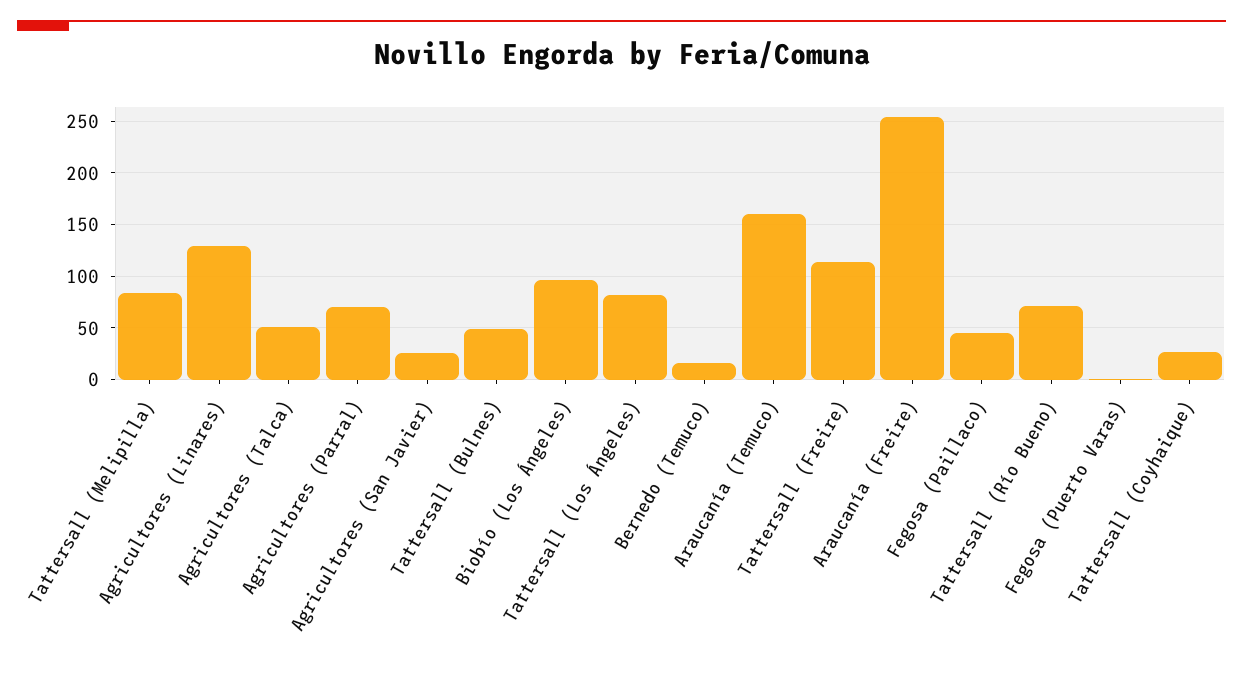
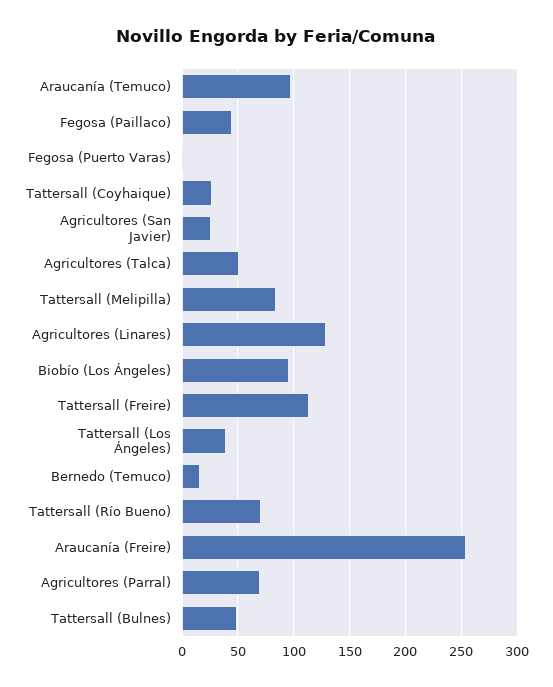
  {
    "Tattersall (Melipilla)": 80,
    "Agricultores (Linares)": 130,
    "Agricultores (Talca)": 50,
    "Agricultores (Parral)": 70,
    "Agricultores (San Javier)": 30,
    "Tattersall (Bulnes)": 50,
    "Biobío (Los Ángeles)": 100,
-   "Tattersall (Los Ángeles)": 80,
+   "Tattersall (Los Ángeles)": 40,
    "Bernedo (Temuco)": 20,
-   "Araucanía (Temuco)": 160,
+   "Araucanía (Temuco)": 100,
    "Tattersall (Freire)": 110,
    "Araucanía (Freire)": 250,
    "Fegosa (Paillaco)": 50,
    "Tattersall (Río Bueno)": 70,
    "Fegosa (Puerto Varas)": 0,
    "Tattersall (Coyhaique)": 30
  }

